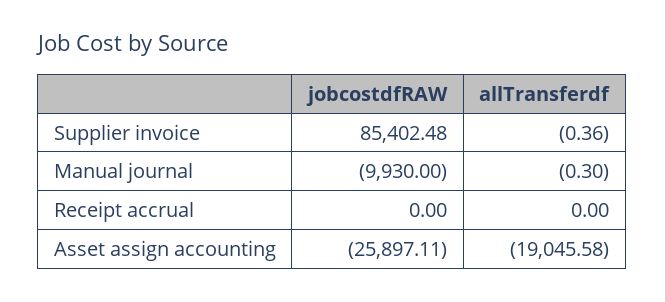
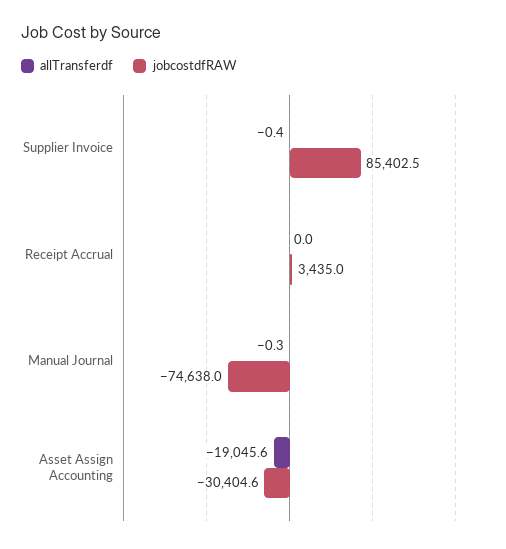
  {
    "jobcostdfRAW": {
      "Supplier invoice": 85402.48,
-     "Manual journal": -9930,
+     "Manual journal": -74638,
-     "Receipt accrual": 0,
+     "Receipt accrual": 3435,
-     "Asset assign accounting": -25897.11
+     "Asset assign accounting": -30404.6
    },
    "allTransferdf": {
      "Supplier invoice": -0.36,
      "Manual journal": -0.3,
      "Receipt accrual": 0,
      "Asset assign accounting": -19045.58
    }
  }

